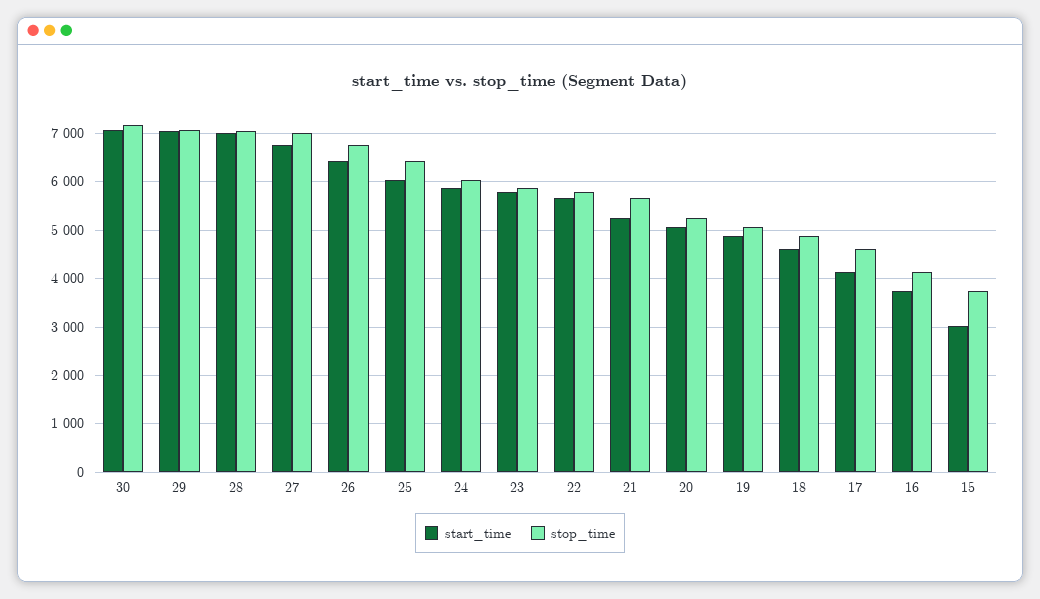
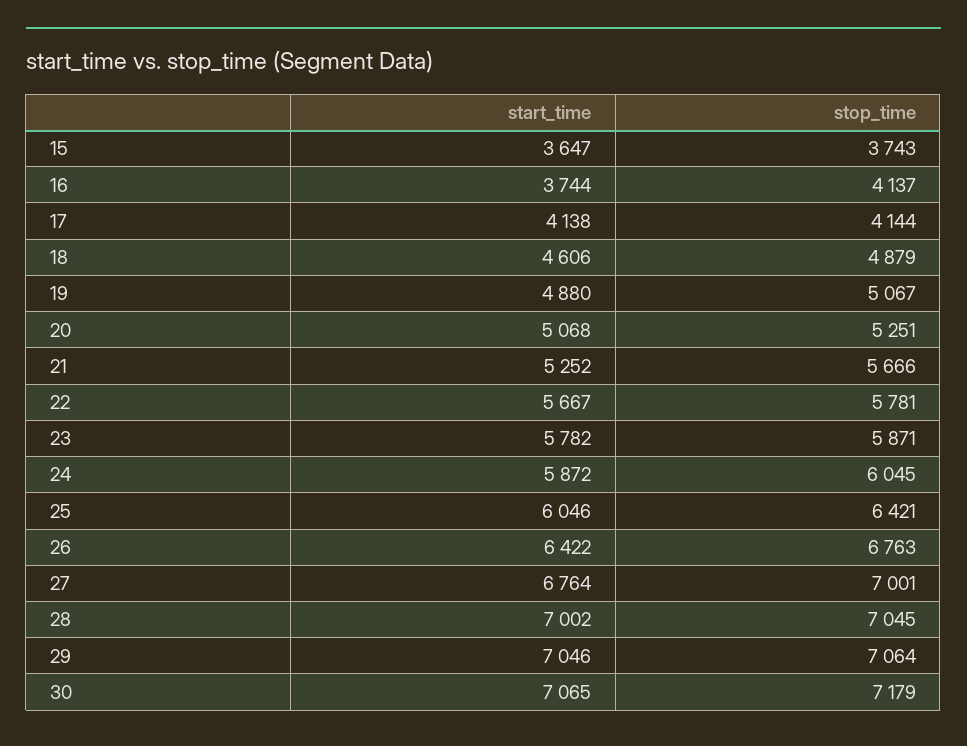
  {
    "start_time": {
      "30": 7065,
      "29": 7046,
      "28": 7002,
      "27": 6764,
      "26": 6422,
      "25": 6046,
      "24": 5872,
      "23": 5782,
      "22": 5667,
      "21": 5252,
      "20": 5068,
      "19": 4880,
      "18": 4606,
      "17": 4138,
      "16": 3744,
-     "15": 3000
+     "15": 3647
    },
    "stop_time": {
      "30": 7179,
      "29": 7064,
      "28": 7045,
      "27": 7001,
      "26": 6763,
      "25": 6421,
      "24": 6045,
      "23": 5871,
      "22": 5781,
      "21": 5666,
      "20": 5251,
      "19": 5067,
      "18": 4879,
-     "17": 4600,
+     "17": 4144,
      "16": 4137,
      "15": 3743
    }
  }

